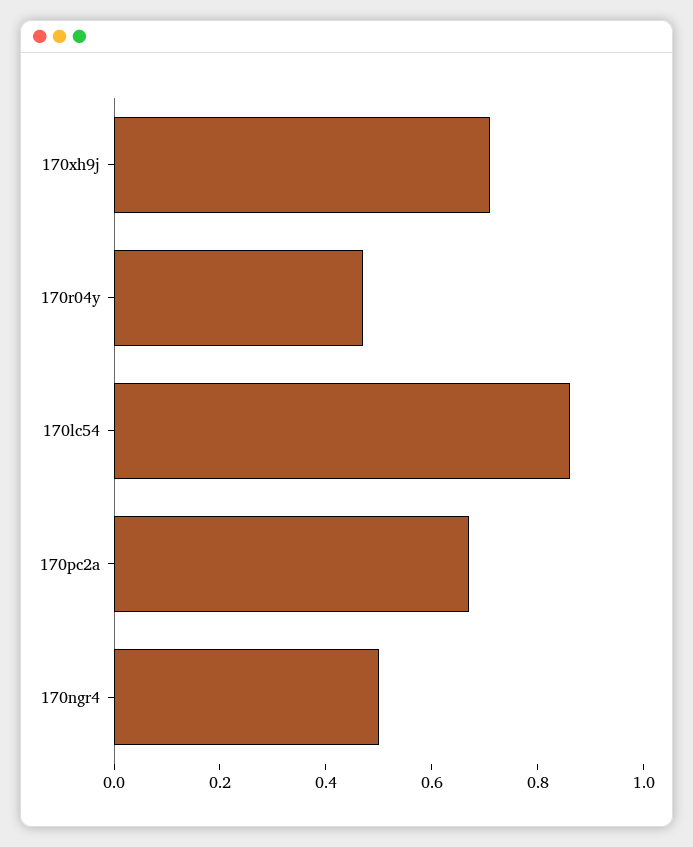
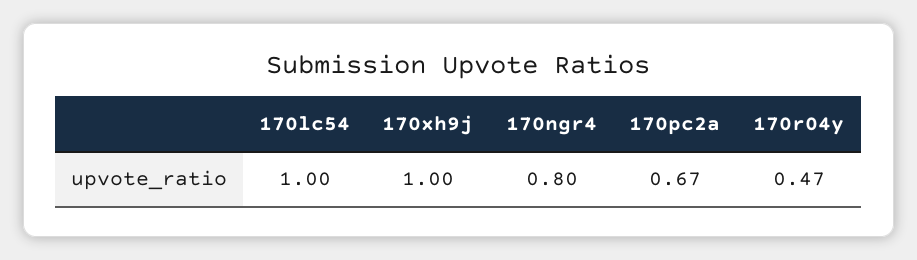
  {
-   "170xh9j": 0.7,
+   "170xh9j": 1,
    "170r04y": 0.47,
-   "170lc54": 0.85,
+   "170lc54": 1,
    "170pc2a": 0.67,
-   "170ngr4": 0.5
+   "170ngr4": 0.8
  }

